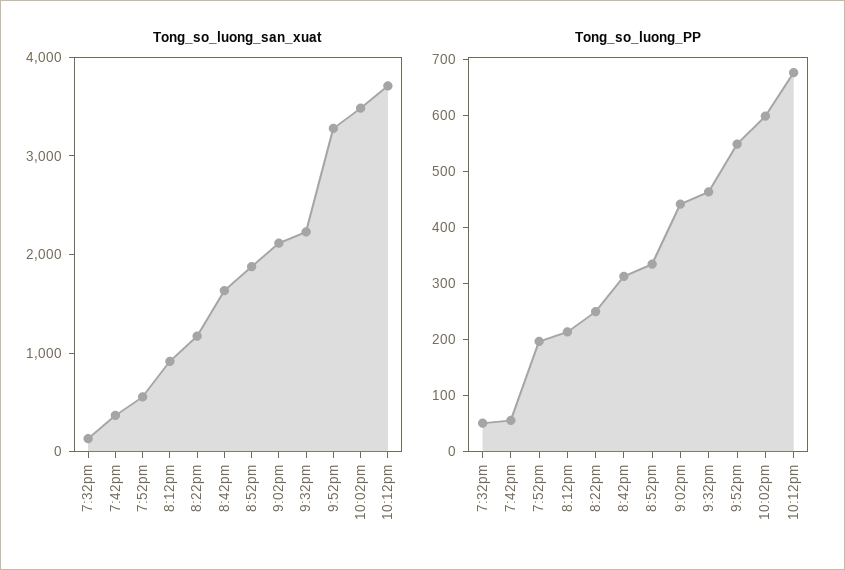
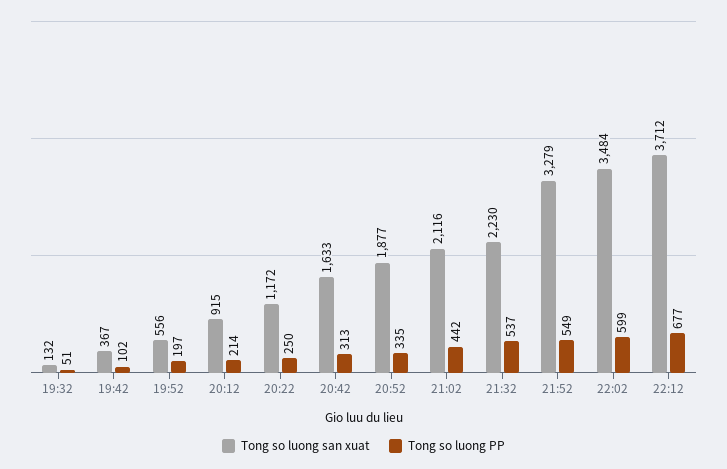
  {
    "Tong_so_luong_san_xuat": {
      "7:32pm": 132,
      "7:42pm": 367,
      "7:52pm": 556,
      "8:12pm": 915,
      "8:22pm": 1172,
      "8:42pm": 1633,
      "8:52pm": 1877,
      "9:02pm": 2116,
      "9:32pm": 2230,
      "9:52pm": 3279,
      "10:02pm": 3484,
      "10:12pm": 3712
    },
    "Tong_so_luong_PP": {
      "7:32pm": 51,
-     "7:42pm": 60,
+     "7:42pm": 102,
      "7:52pm": 197,
      "8:12pm": 214,
      "8:22pm": 250,
      "8:42pm": 313,
      "8:52pm": 335,
      "9:02pm": 442,
-     "9:32pm": 460,
+     "9:32pm": 537,
      "9:52pm": 549,
      "10:02pm": 599,
      "10:12pm": 677
    }
  }

